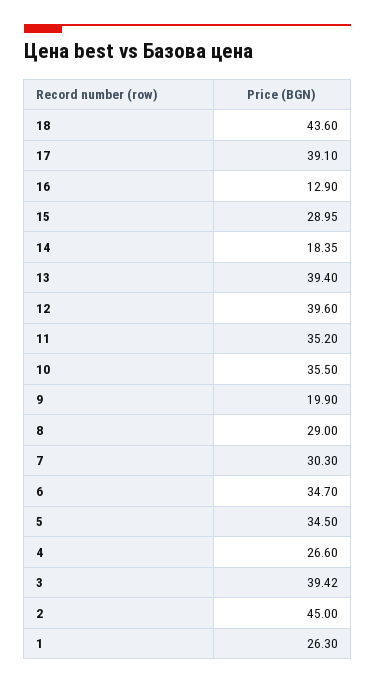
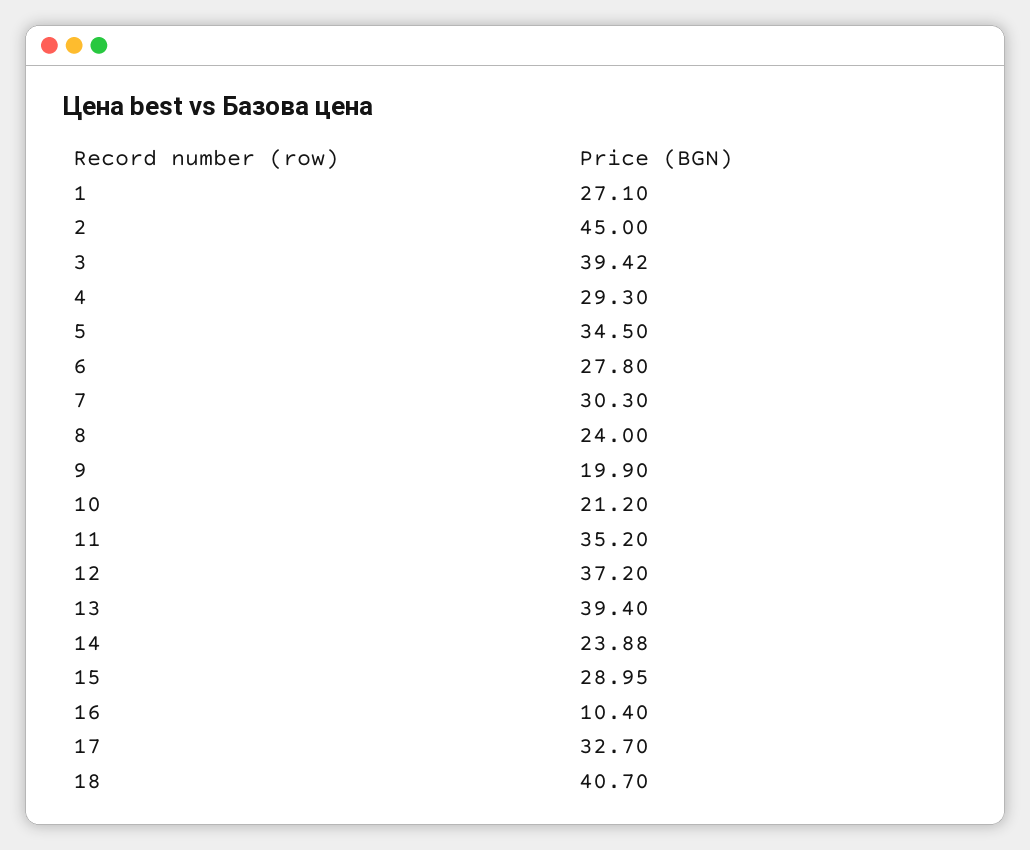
  {
-   "18": 43.6,
+   "18": 40.7,
-   "17": 39.1,
+   "17": 32.7,
-   "16": 12.9,
+   "16": 10.4,
    "15": 28.95,
-   "14": 18.35,
+   "14": 23.88,
    "13": 39.4,
-   "12": 39.6,
+   "12": 37.2,
    "11": 35.2,
-   "10": 35.5,
+   "10": 21.2,
    "9": 19.9,
-   "8": 29,
+   "8": 24,
    "7": 30.3,
-   "6": 34.7,
+   "6": 27.8,
    "5": 34.5,
-   "4": 26.6,
+   "4": 29.3,
    "3": 39.42,
    "2": 45,
-   "1": 26.3
+   "1": 27.1
  }

